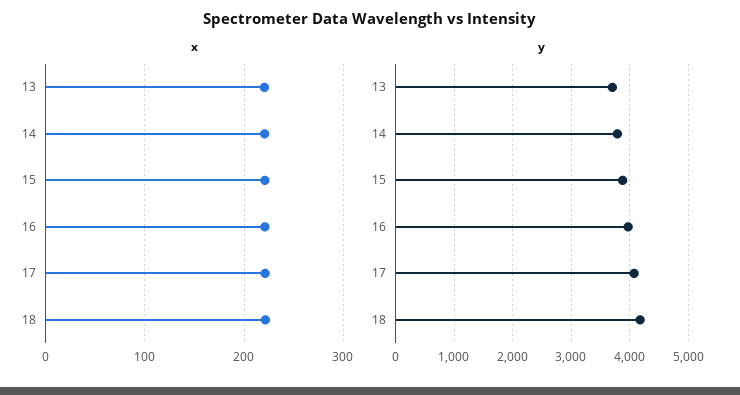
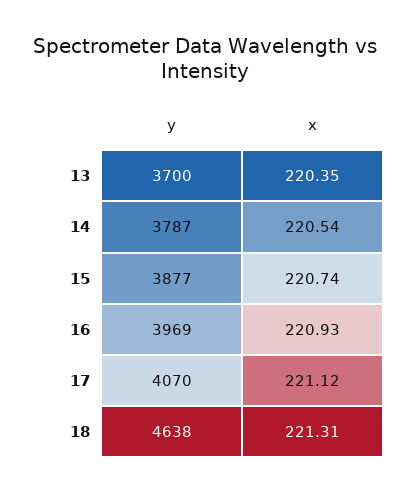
  {
    "x": {
      "13": 220.35,
      "14": 220.54,
      "15": 220.74,
      "16": 220.93,
      "17": 221.12,
      "18": 221.31
    },
    "y": {
      "13": 3700,
      "14": 3787,
      "15": 3877,
      "16": 3969,
      "17": 4070,
-     "18": 4200
+     "18": 4638
    }
  }

